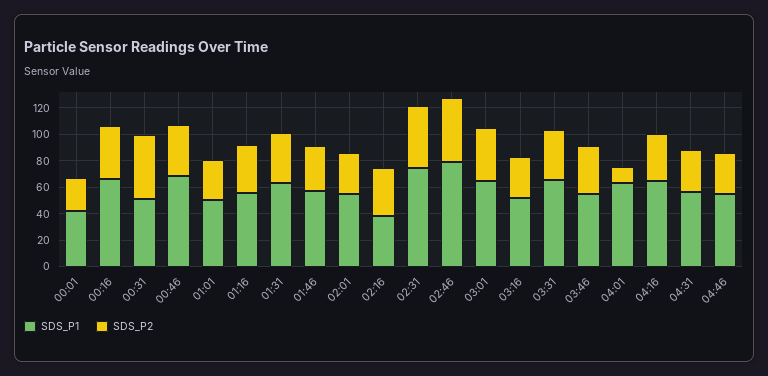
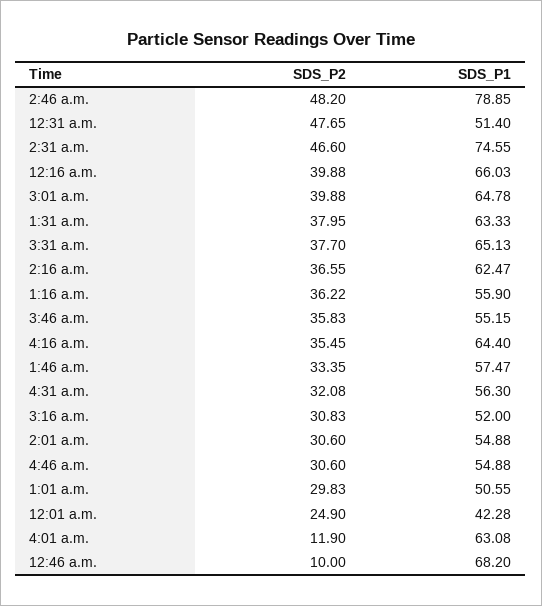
  {
    "SDS_P1": {
      "00:01": 42.28,
      "00:16": 66.03,
      "00:31": 51.4,
      "00:46": 68.2,
      "01:01": 50.55,
      "01:16": 55.9,
      "01:31": 63.33,
      "01:46": 57.47,
      "02:01": 54.88,
-     "02:16": 40,
+     "02:16": 62.47,
      "02:31": 74.55,
      "02:46": 78.85,
      "03:01": 64.78,
      "03:16": 52,
      "03:31": 65.13,
      "03:46": 55.15,
      "04:01": 63.08,
      "04:16": 64.4,
      "04:31": 56.3,
      "04:46": 54.88
    },
    "SDS_P2": {
      "00:01": 24.9,
      "00:16": 39.88,
      "00:31": 47.65,
-     "00:46": 40,
+     "00:46": 10,
      "01:01": 29.83,
      "01:16": 36.22,
      "01:31": 37.95,
      "01:46": 33.35,
      "02:01": 30.6,
      "02:16": 36.55,
      "02:31": 46.6,
      "02:46": 48.2,
      "03:01": 39.88,
      "03:16": 30.83,
      "03:31": 37.7,
      "03:46": 35.83,
      "04:01": 11.9,
      "04:16": 35.45,
      "04:31": 32.08,
      "04:46": 30.6
    }
  }

